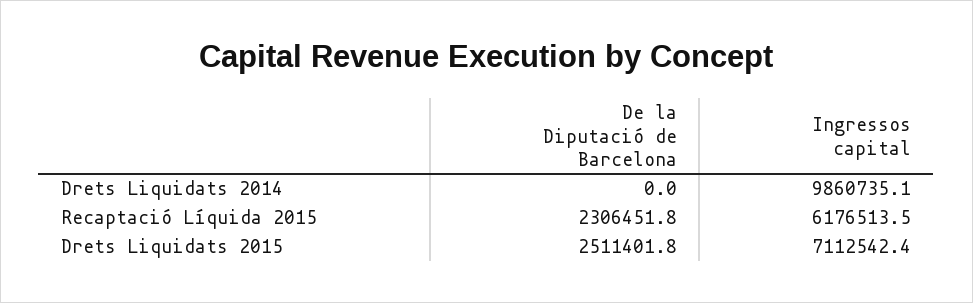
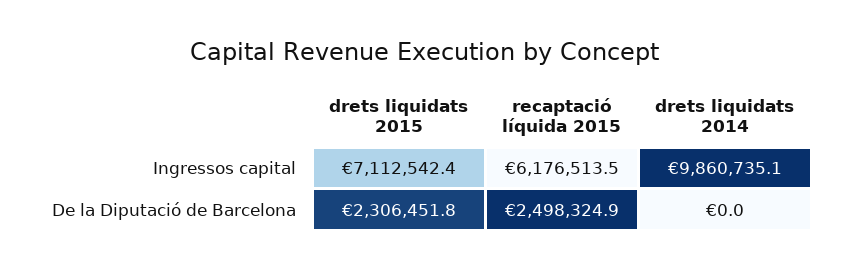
  {
    "De la Diputació de Barcelona": {
      "Drets Liquidats 2014": 0,
-     "Recaptació Líquida 2015": 2306451.8,
+     "Recaptació Líquida 2015": 2498324.9,
-     "Drets Liquidats 2015": 2511401.8
+     "Drets Liquidats 2015": 2306451.8
    },
    "Ingressos capital": {
      "Drets Liquidats 2014": 9860735.1,
      "Recaptació Líquida 2015": 6176513.5,
      "Drets Liquidats 2015": 7112542.4
    }
  }

